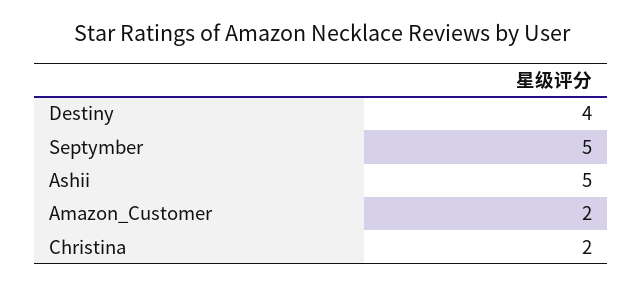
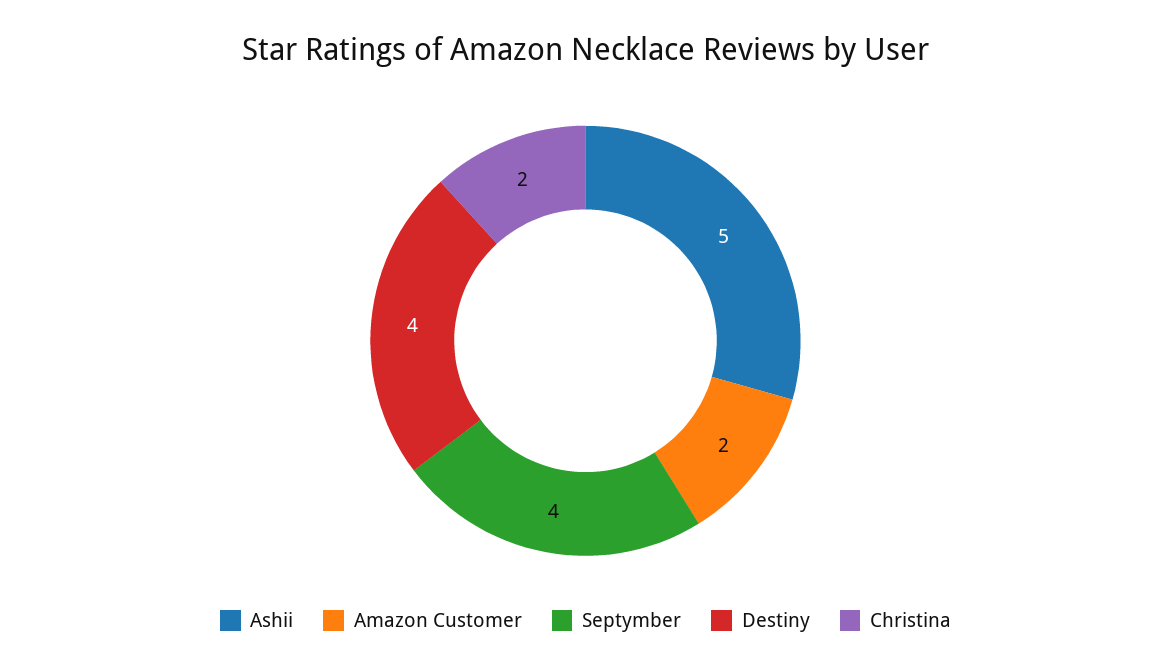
  {
    "Destiny": 4,
-   "Septymber": 5,
+   "Septymber": 4,
    "Ashii": 5,
    "Amazon_Customer": 2,
    "Christina": 2
  }

